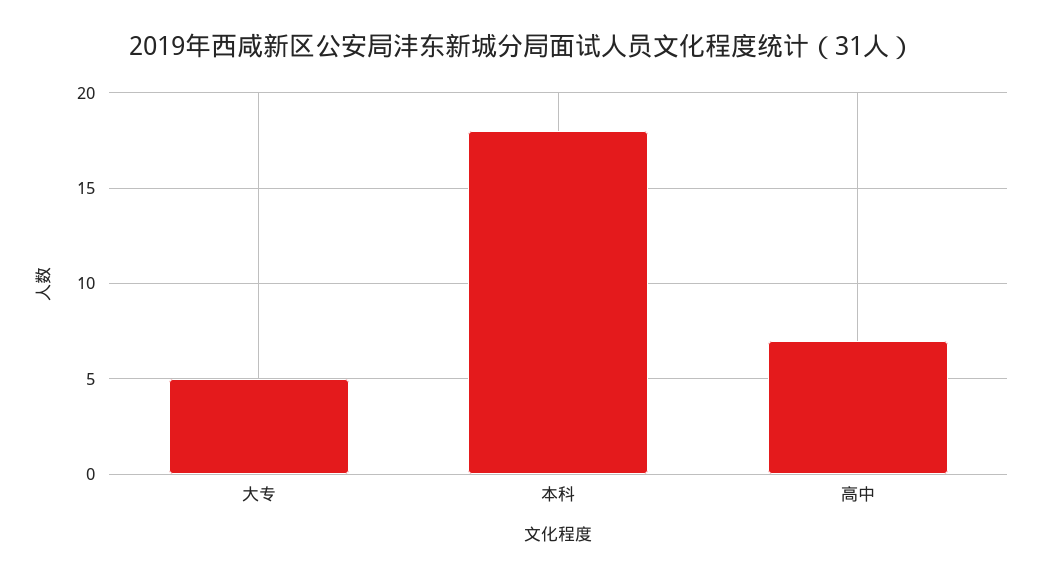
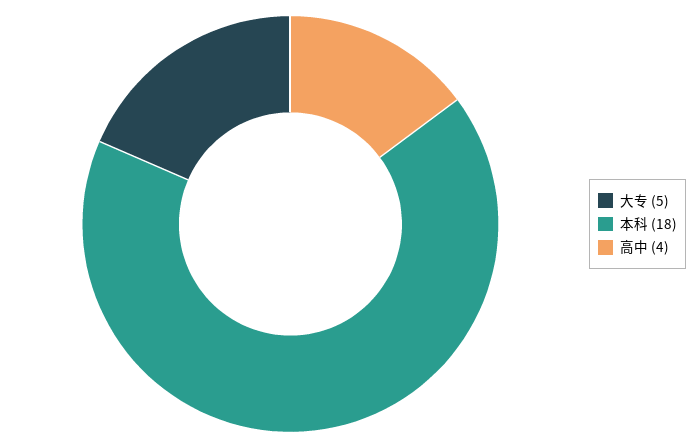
  {
    "大专": 5,
    "本科": 18,
-   "高中": 7
+   "高中": 4
  }

